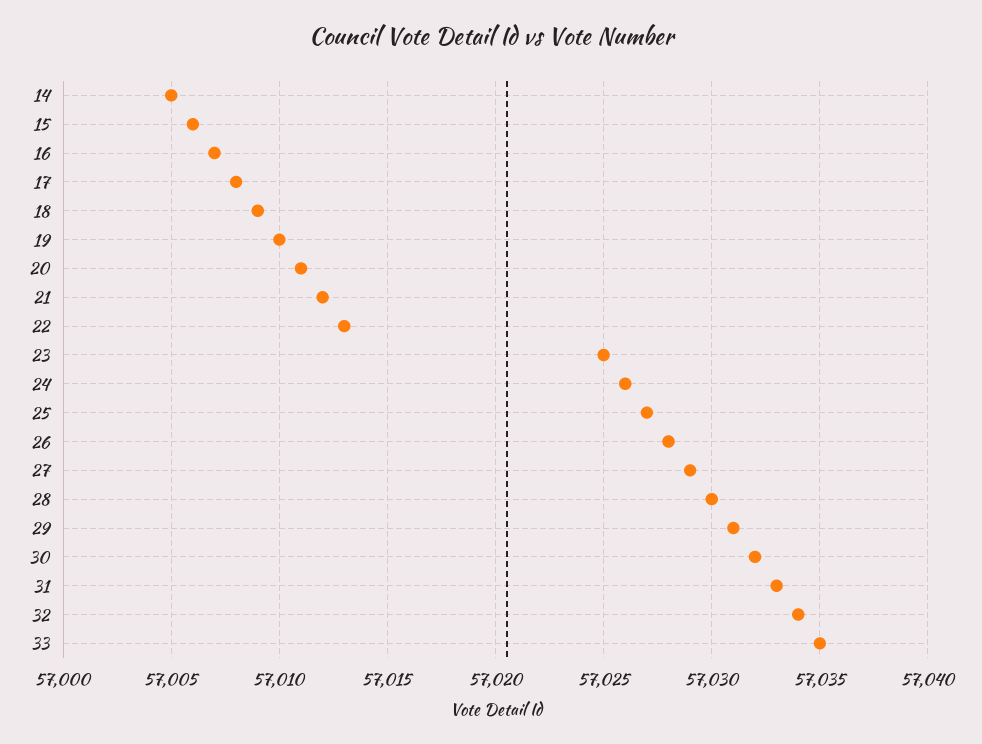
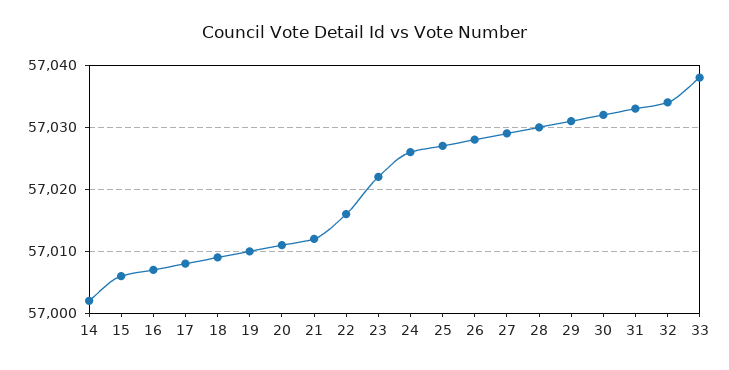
  {
-   "14": 57005,
+   "14": 57002,
    "15": 57006,
    "16": 57007,
    "17": 57008,
    "18": 57009,
    "19": 57010,
    "20": 57011,
    "21": 57012,
-   "22": 57013,
+   "22": 57016,
-   "23": 57025,
+   "23": 57022,
    "24": 57026,
    "25": 57027,
    "26": 57028,
    "27": 57029,
    "28": 57030,
    "29": 57031,
    "30": 57032,
    "31": 57033,
    "32": 57034,
-   "33": 57035
+   "33": 57038
  }

